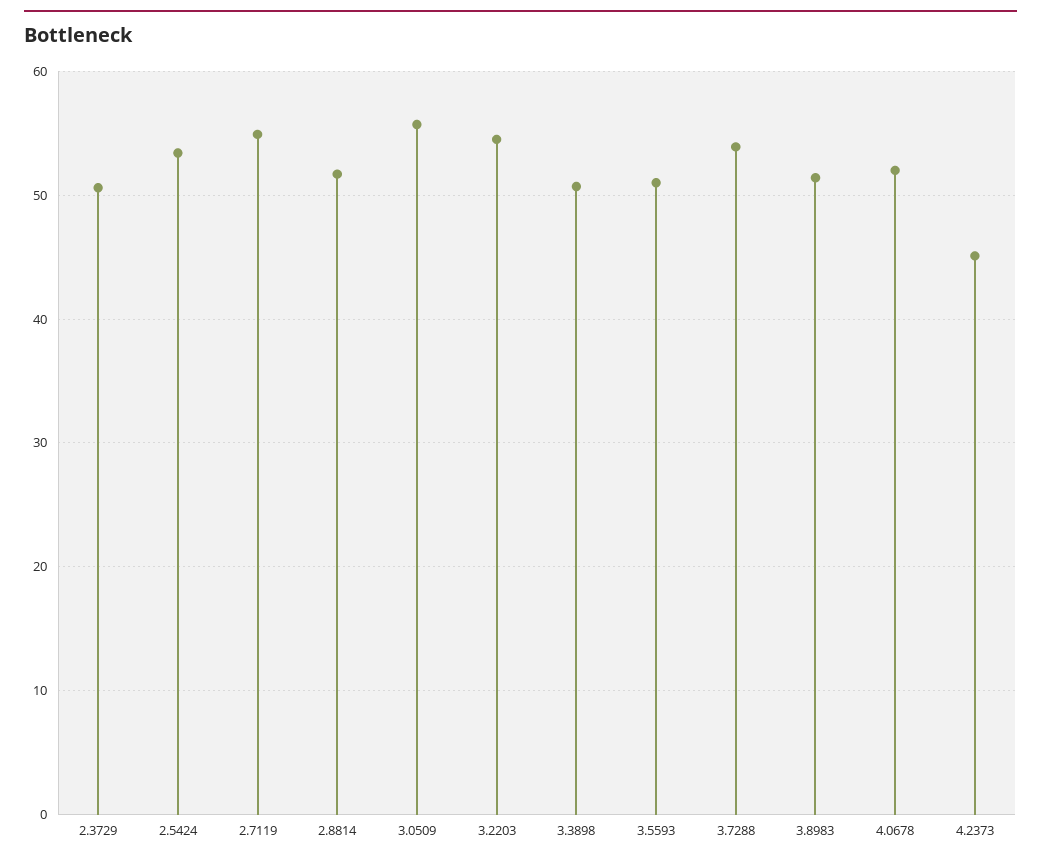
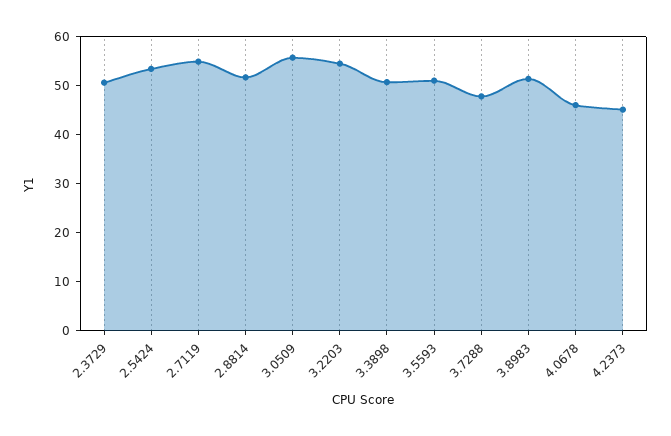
  {
    "2.3729": 51,
    "2.5424": 53,
    "2.7119": 55,
    "2.8814": 52,
    "3.0509": 56,
    "3.2203": 55,
    "3.3898": 51,
    "3.5593": 51,
-   "3.7288": 54,
+   "3.7288": 48,
    "3.8983": 51,
-   "4.0678": 52,
+   "4.0678": 46,
    "4.2373": 45
  }

